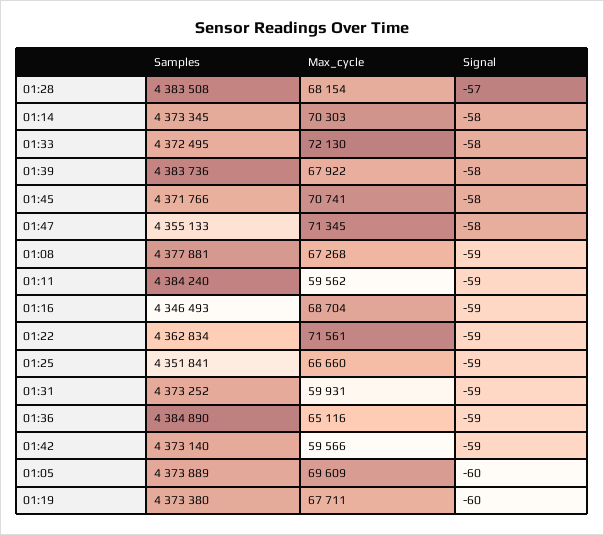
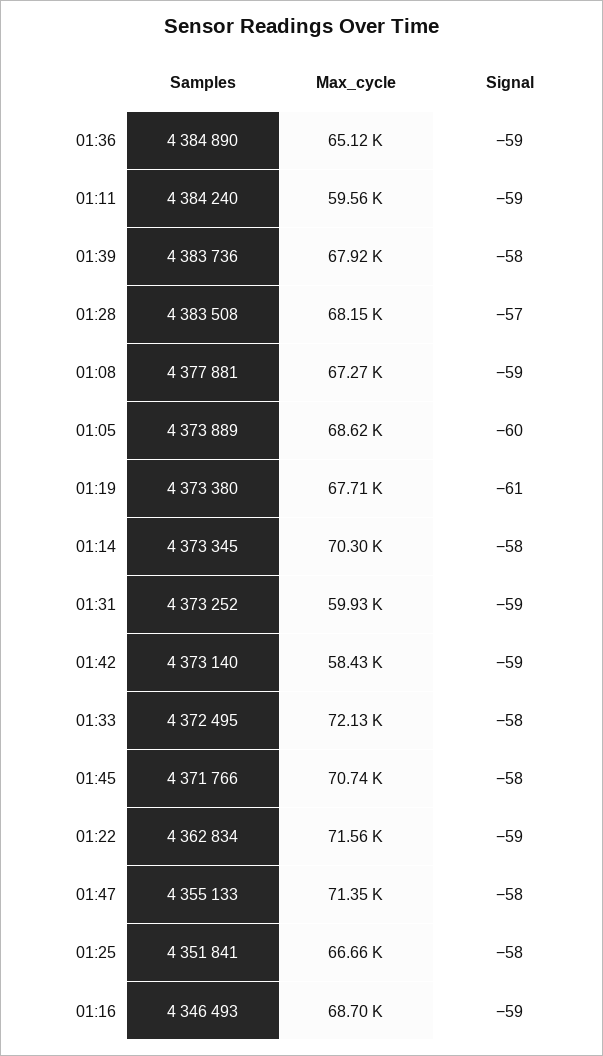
  {
    "Samples": {
      "01:28": 4383508,
      "01:14": 4373345,
      "01:33": 4372495,
      "01:39": 4383736,
      "01:45": 4371766,
      "01:47": 4355133,
      "01:08": 4377881,
      "01:11": 4384240,
      "01:16": 4346493,
      "01:22": 4362834,
      "01:25": 4351841,
      "01:31": 4373252,
      "01:36": 4384890,
      "01:42": 4373140,
      "01:05": 4373889,
      "01:19": 4373380
    },
    "Max_cycle": {
      "01:28": 68154,
      "01:14": 70303,
      "01:33": 72130,
      "01:39": 67922,
      "01:45": 70741,
      "01:47": 71345,
      "01:08": 67268,
      "01:11": 59562,
      "01:16": 68704,
      "01:22": 71561,
      "01:25": 66660,
      "01:31": 59931,
      "01:36": 65116,
-     "01:42": 59566,
+     "01:42": 58430,
-     "01:05": 69609,
+     "01:05": 68620,
      "01:19": 67711
    },
    "Signal": {
      "01:28": -57,
      "01:14": -58,
      "01:33": -58,
      "01:39": -58,
      "01:45": -58,
      "01:47": -58,
      "01:08": -59,
      "01:11": -59,
      "01:16": -59,
      "01:22": -59,
-     "01:25": -59,
+     "01:25": -58,
      "01:31": -59,
      "01:36": -59,
      "01:42": -59,
      "01:05": -60,
-     "01:19": -60
+     "01:19": -61
    }
  }

